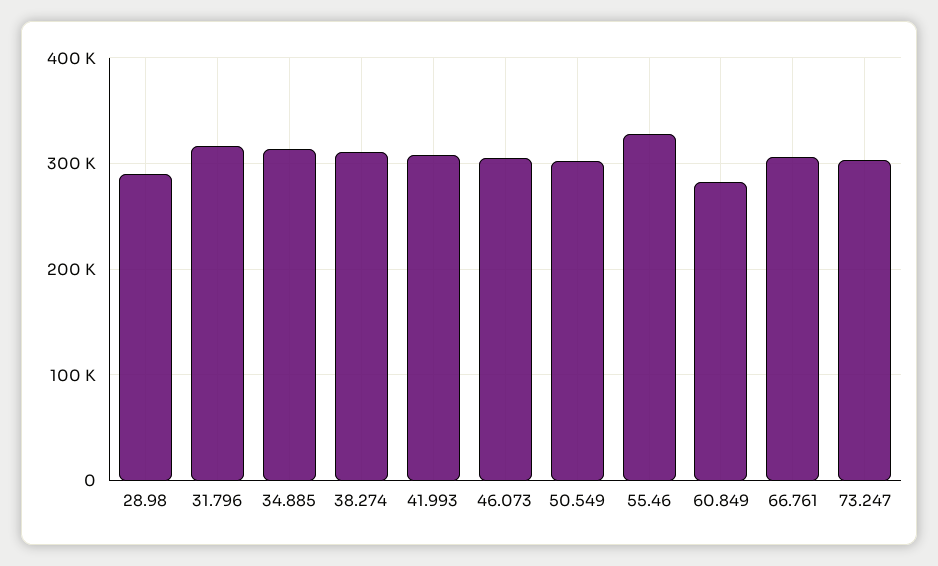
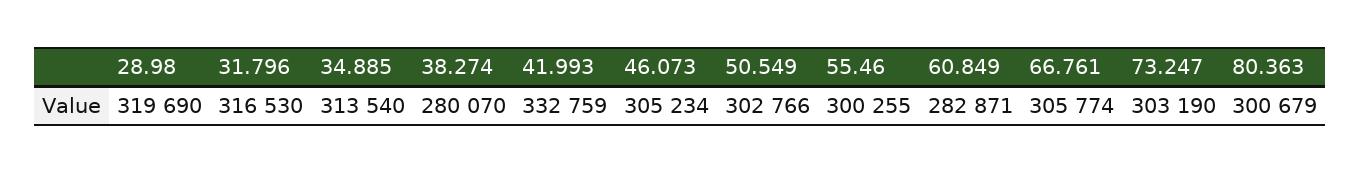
  {
-   "28.98": 290000,
+   "28.98": 319690,
    "31.796": 316530,
    "34.885": 313540,
-   "38.274": 310000,
+   "38.274": 280070,
-   "41.993": 310000,
+   "41.993": 332759,
    "46.073": 305234,
    "50.549": 302766,
-   "55.46": 330000,
+   "55.46": 300255,
    "60.849": 282871,
    "66.761": 305774,
-   "73.247": 303190
+   "73.247": 303190,
+   "80.363": 300679
  }

